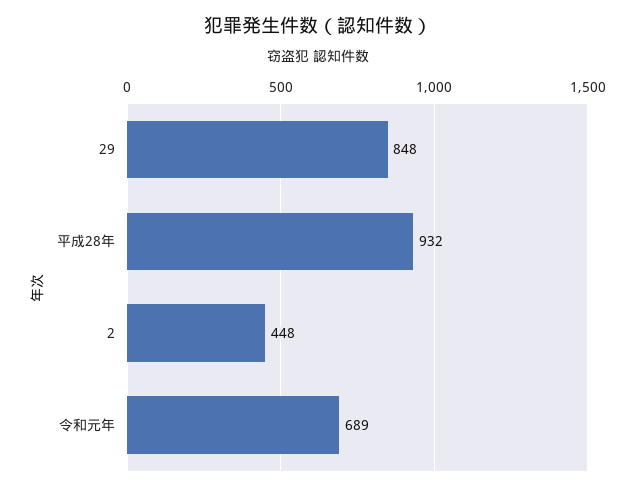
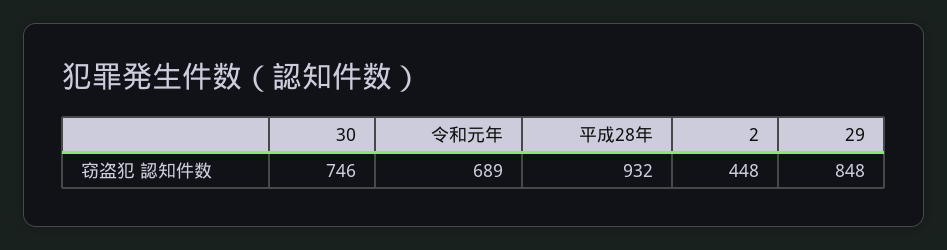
  {
    "29": 848,
    "平成28年": 932,
    "2": 448,
-   "令和元年": 689
+   "令和元年": 689,
+   "30": 746
  }

